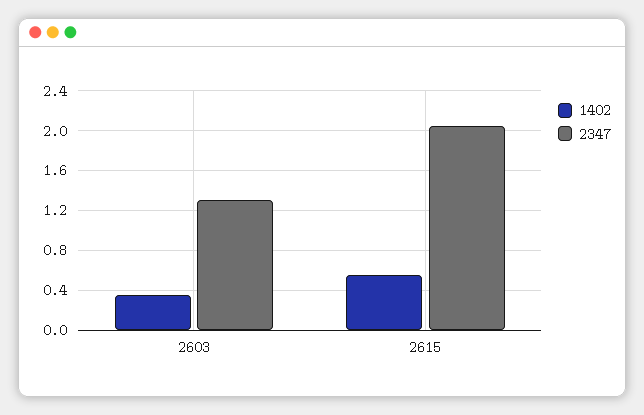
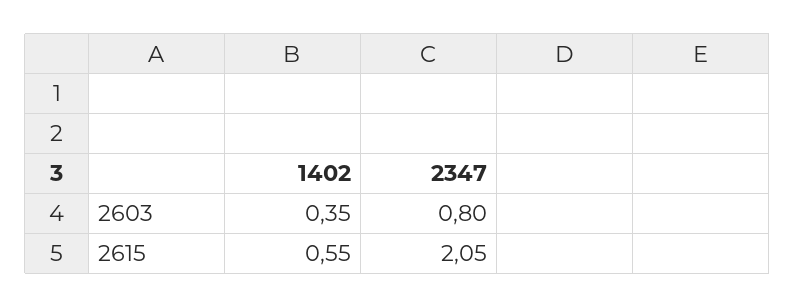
  {
    "1402": {
      "2603": 0.35,
      "2615": 0.55
    },
    "2347": {
-     "2603": 1.3,
+     "2603": 0.8,
      "2615": 2.05
    }
  }

